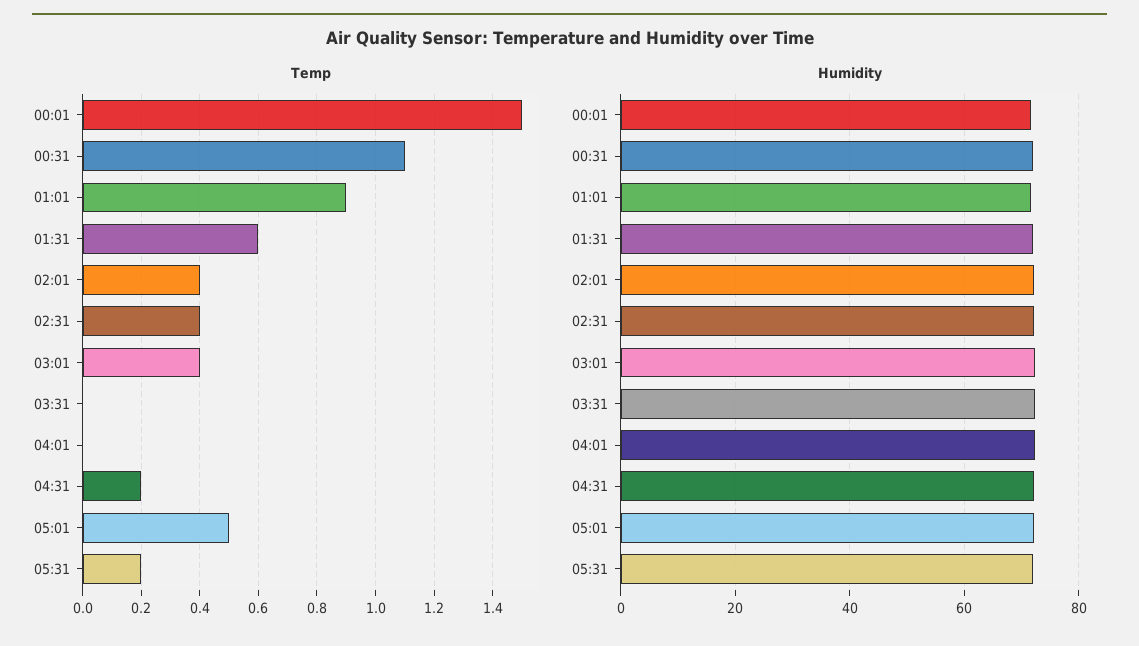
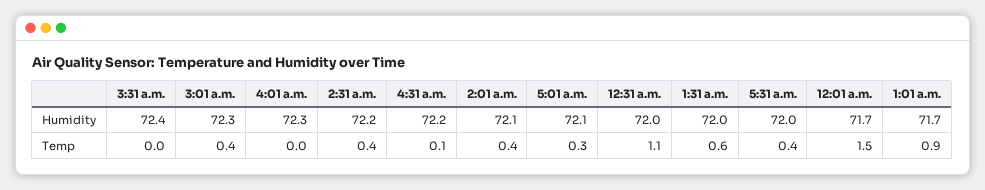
  {
    "Temp": {
      "00:01": 1.5,
      "00:31": 1.1,
      "01:01": 0.9,
      "01:31": 0.6,
      "02:01": 0.4,
      "02:31": 0.4,
      "03:01": 0.4,
      "03:31": 0,
      "04:01": 0,
-     "04:31": 0.2,
+     "04:31": 0.1,
-     "05:01": 0.5,
+     "05:01": 0.3,
-     "05:31": 0.2
+     "05:31": 0.4
    },
    "Humidity": {
      "00:01": 71.7,
      "00:31": 72,
      "01:01": 71.7,
      "01:31": 72,
      "02:01": 72.1,
      "02:31": 72.2,
      "03:01": 72.3,
      "03:31": 72.4,
      "04:01": 72.3,
      "04:31": 72.2,
      "05:01": 72.1,
      "05:31": 72
    }
  }

